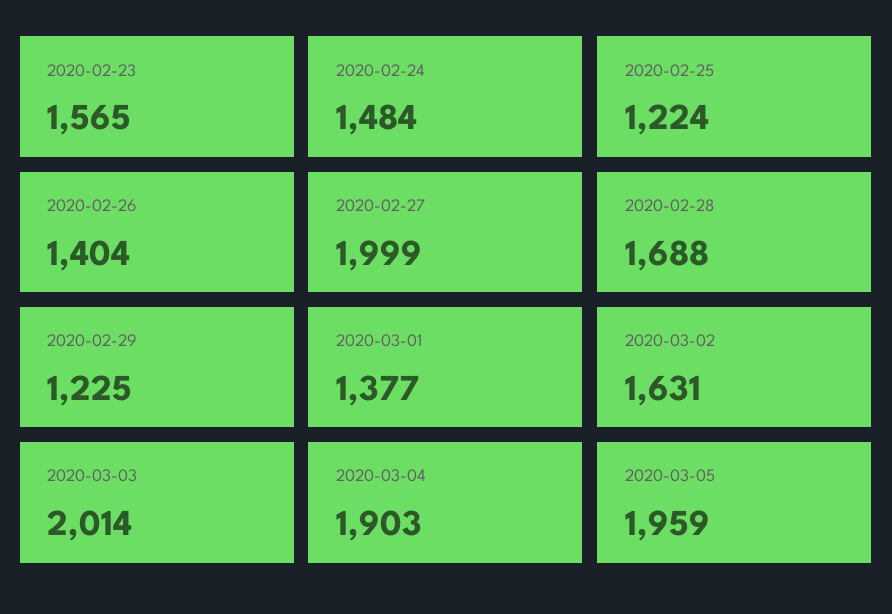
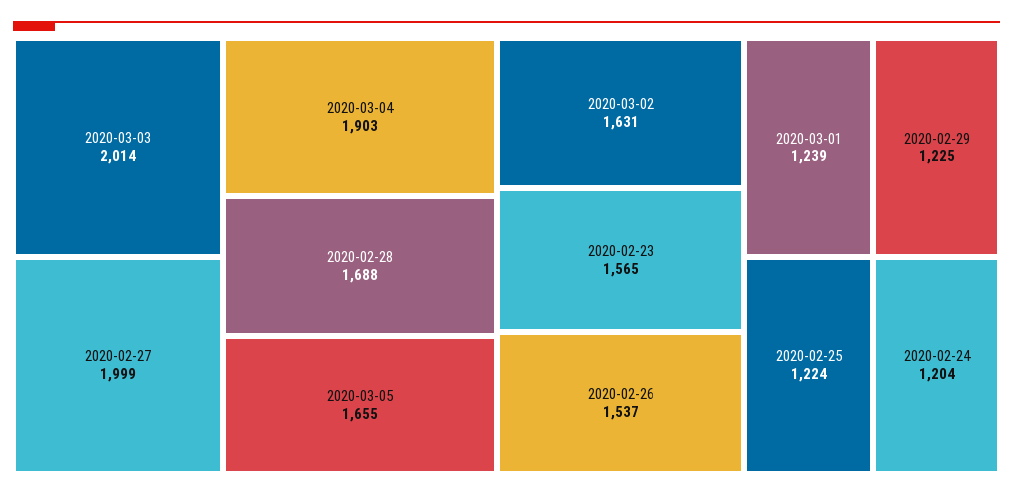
  {
    "2020-02-23": 1565,
-   "2020-02-24": 1484,
+   "2020-02-24": 1204,
    "2020-02-25": 1224,
-   "2020-02-26": 1404,
+   "2020-02-26": 1537,
    "2020-02-27": 1999,
    "2020-02-28": 1688,
    "2020-02-29": 1225,
-   "2020-03-01": 1377,
+   "2020-03-01": 1239,
    "2020-03-02": 1631,
    "2020-03-03": 2014,
    "2020-03-04": 1903,
-   "2020-03-05": 1959
+   "2020-03-05": 1655
  }

